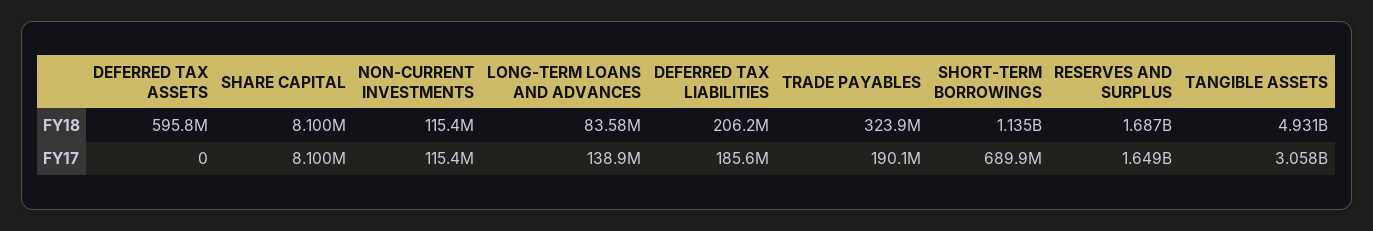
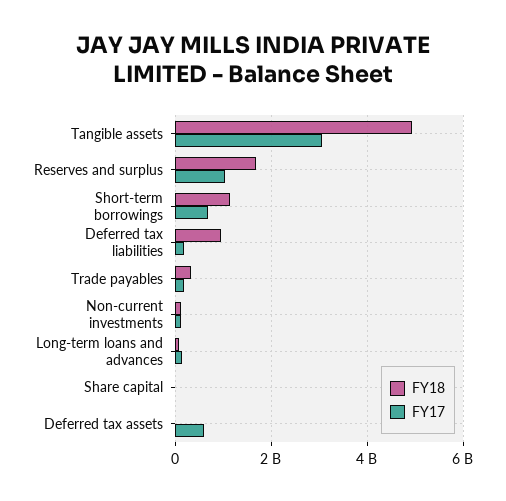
  {
    "FY18": {
-     "DEFERRED TAX ASSETS": 595800000,
+     "DEFERRED TAX ASSETS": 0,
      "SHARE CAPITAL": 8100000,
      "NON-CURRENT INVESTMENTS": 115400000,
      "LONG-TERM LOANS AND ADVANCES": 83580000,
-     "DEFERRED TAX LIABILITIES": 206200000,
+     "DEFERRED TAX LIABILITIES": 1000000000,
      "TRADE PAYABLES": 323900000,
      "SHORT-TERM BORROWINGS": 1135000000,
      "RESERVES AND SURPLUS": 1687000000,
      "TANGIBLE ASSETS": 4931000000
    },
    "FY17": {
-     "DEFERRED TAX ASSETS": 0,
+     "DEFERRED TAX ASSETS": 600000000,
      "SHARE CAPITAL": 8100000,
      "NON-CURRENT INVESTMENTS": 115400000,
      "LONG-TERM LOANS AND ADVANCES": 138900000,
      "DEFERRED TAX LIABILITIES": 185600000,
      "TRADE PAYABLES": 190100000,
      "SHORT-TERM BORROWINGS": 689900000,
-     "RESERVES AND SURPLUS": 1649000000,
+     "RESERVES AND SURPLUS": 1000000000,
      "TANGIBLE ASSETS": 3058000000
    }
  }

